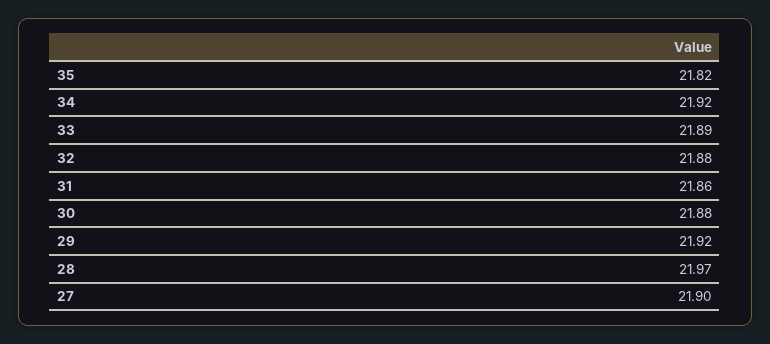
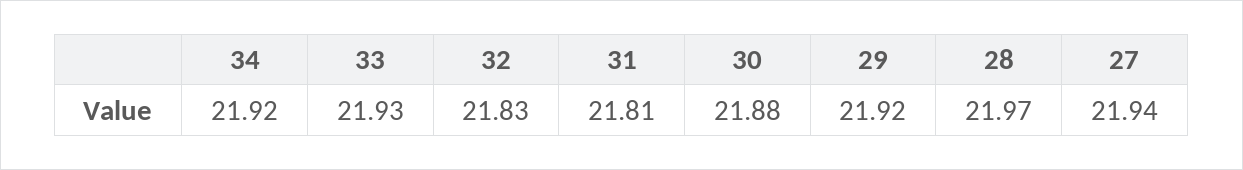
  {
-   "35": 21.82,
    "34": 21.92,
-   "33": 21.89,
+   "33": 21.93,
-   "32": 21.88,
+   "32": 21.83,
-   "31": 21.86,
+   "31": 21.81,
    "30": 21.88,
    "29": 21.92,
    "28": 21.97,
-   "27": 21.9
+   "27": 21.94
  }

